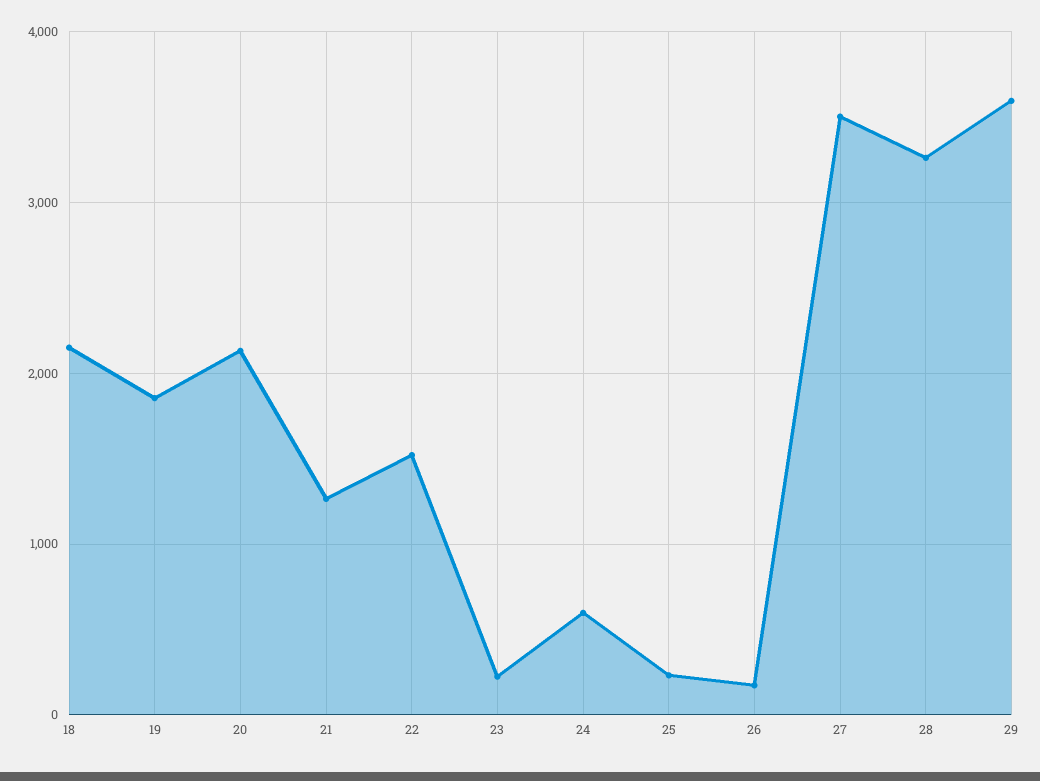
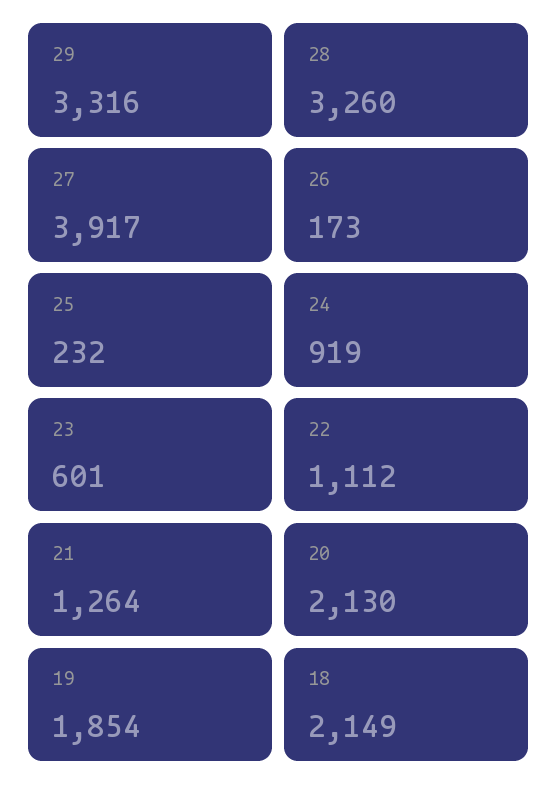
  {
    "18": 2149,
    "19": 1854,
    "20": 2130,
    "21": 1264,
-   "22": 1500,
+   "22": 1112,
-   "23": 200,
+   "23": 601,
-   "24": 600,
+   "24": 919,
    "25": 232,
    "26": 173,
-   "27": 3500,
+   "27": 3917,
    "28": 3260,
-   "29": 3600
+   "29": 3316
  }

